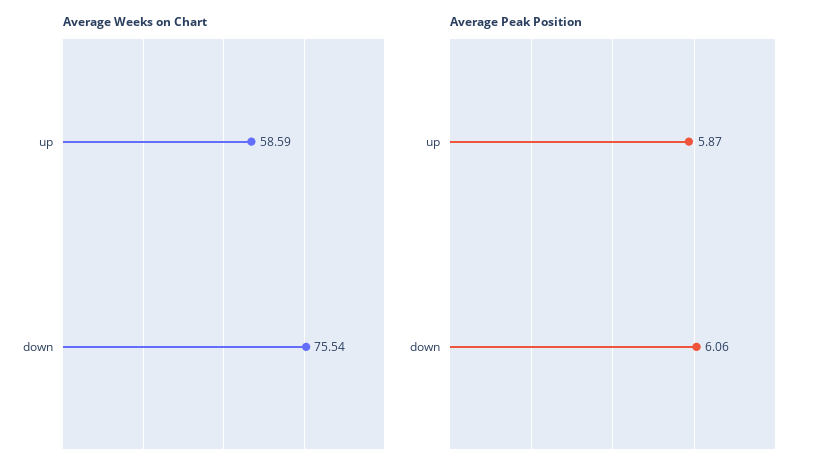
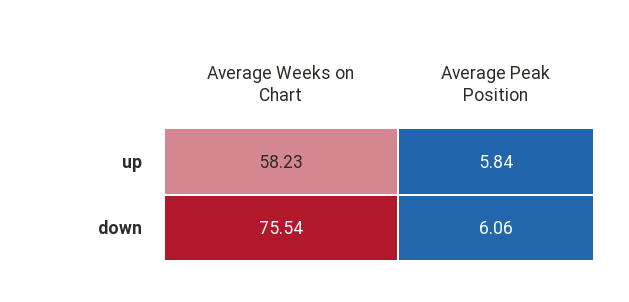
  {
    "Average Weeks on Chart": {
-     "up": 58.59,
+     "up": 58.23,
      "down": 75.54
    },
    "Average Peak Position": {
-     "up": 5.87,
+     "up": 5.84,
      "down": 6.06
    }
  }

